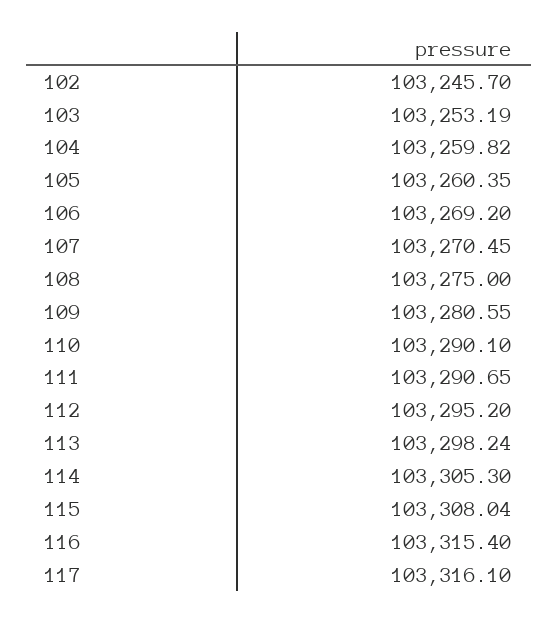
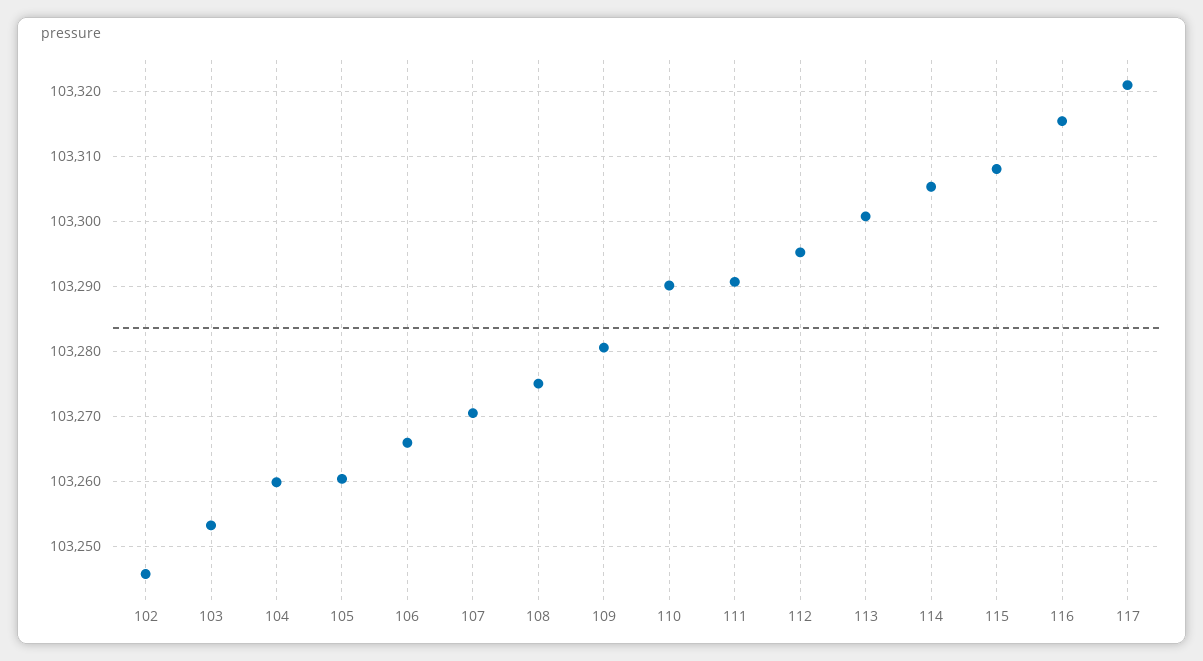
  {
    "102": 103245.7,
    "103": 103253.19,
    "104": 103259.82,
    "105": 103260.35,
-   "106": 103269.2,
+   "106": 103266,
    "107": 103270.45,
    "108": 103275,
    "109": 103280.55,
    "110": 103290.1,
    "111": 103290.65,
    "112": 103295.2,
-   "113": 103298.24,
+   "113": 103301,
    "114": 103305.3,
    "115": 103308.04,
    "116": 103315.4,
-   "117": 103316.1
+   "117": 103321
  }

